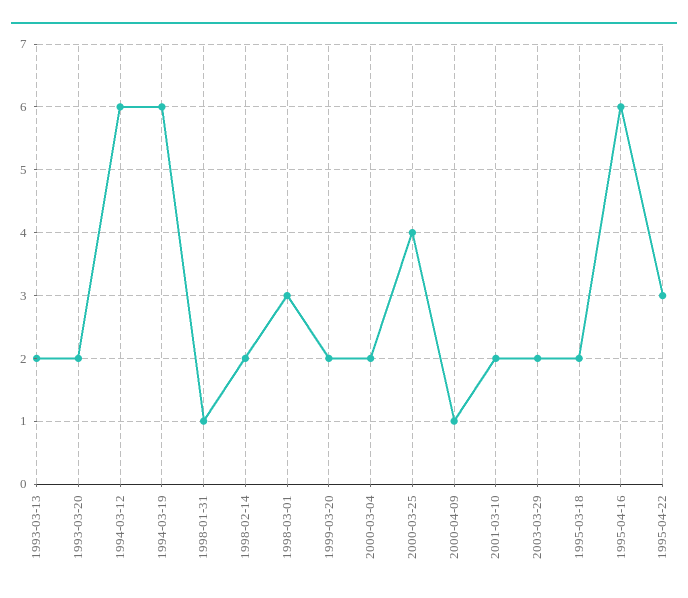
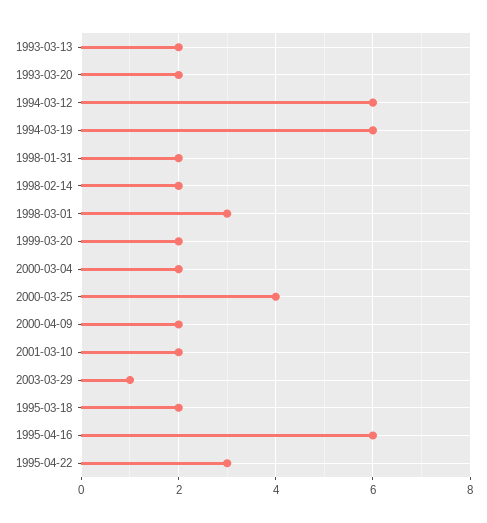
  {
    "1993-03-13": 2,
    "1993-03-20": 2,
    "1994-03-12": 6,
    "1994-03-19": 6,
-   "1998-01-31": 1,
+   "1998-01-31": 2,
    "1998-02-14": 2,
    "1998-03-01": 3,
    "1999-03-20": 2,
    "2000-03-04": 2,
    "2000-03-25": 4,
-   "2000-04-09": 1,
+   "2000-04-09": 2,
    "2001-03-10": 2,
-   "2003-03-29": 2,
+   "2003-03-29": 1,
    "1995-03-18": 2,
    "1995-04-16": 6,
    "1995-04-22": 3
  }

